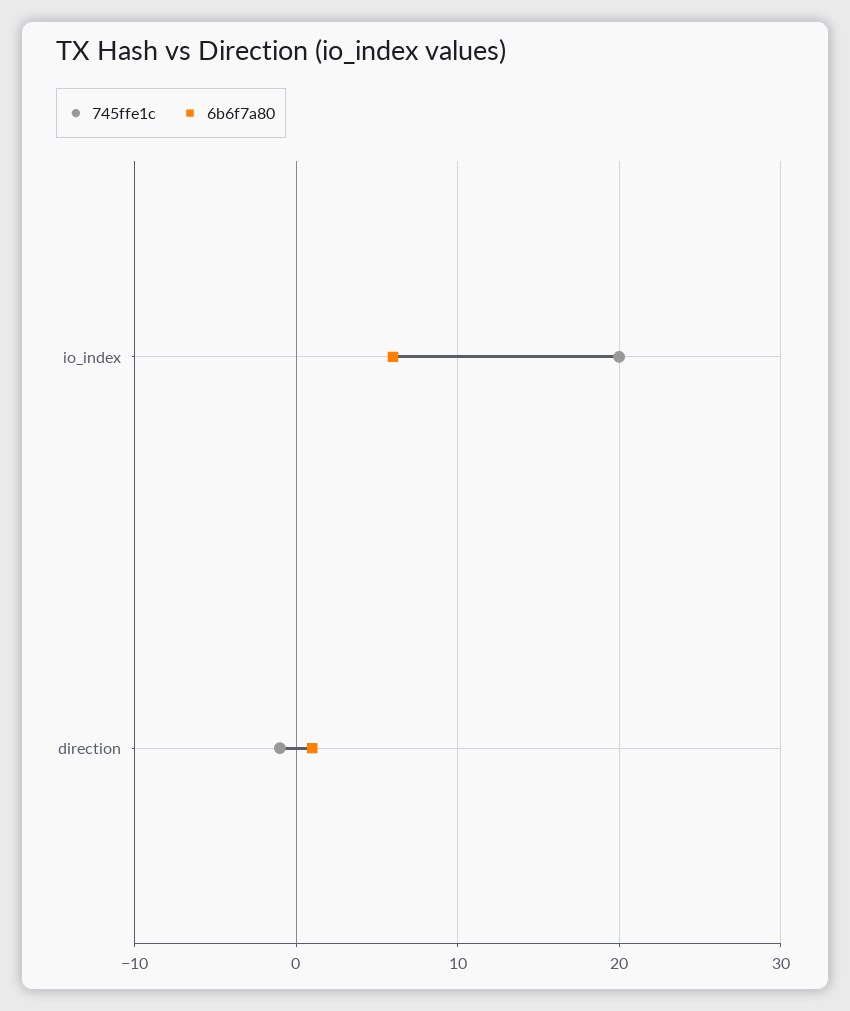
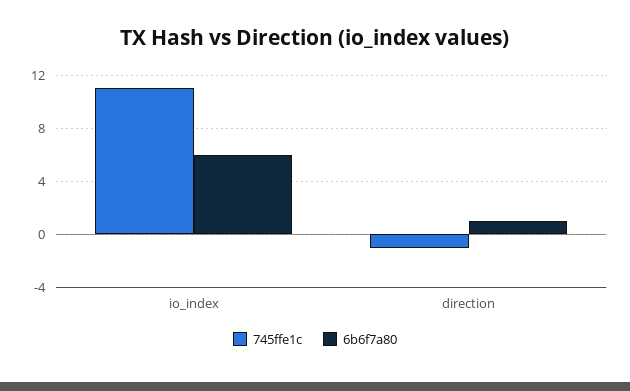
  {
    "745ffe1c": {
-     "io_index": 20,
+     "io_index": 11,
      "direction": -1
    },
    "6b6f7a80": {
      "io_index": 6,
      "direction": 1
    }
  }

